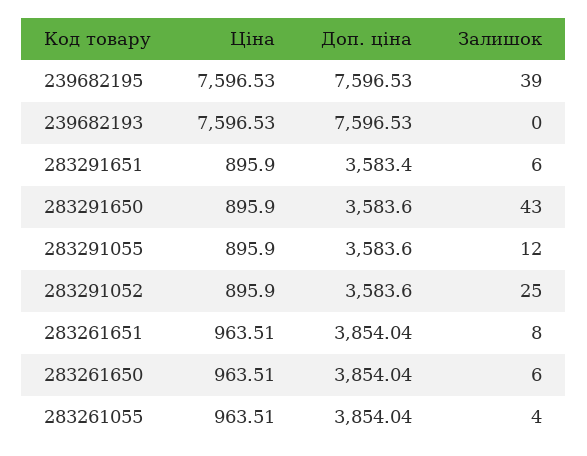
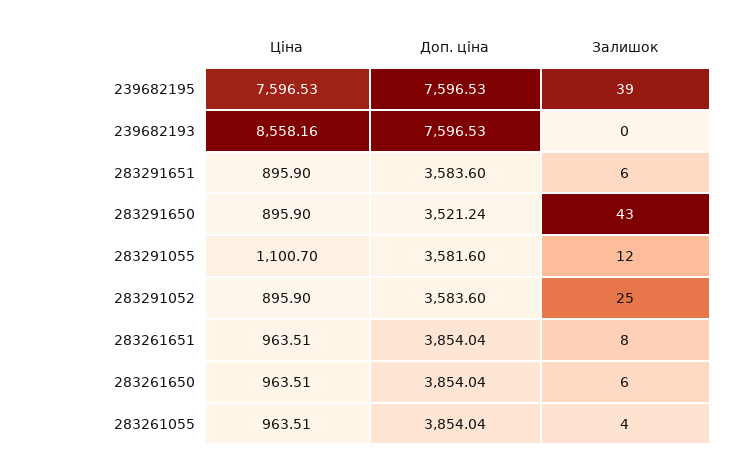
  {
    "Ціна": {
      "239682195": 7596.53,
-     "239682193": 7596.53,
+     "239682193": 8558.16,
      "283291651": 895.9,
      "283291650": 895.9,
-     "283291055": 895.9,
+     "283291055": 1100.7,
      "283291052": 895.9,
      "283261651": 963.51,
      "283261650": 963.51,
      "283261055": 963.51
    },
    "Доп. ціна": {
      "239682195": 7596.53,
      "239682193": 7596.53,
-     "283291651": 3583.4,
+     "283291651": 3583.6,
-     "283291650": 3583.6,
+     "283291650": 3521.24,
-     "283291055": 3583.6,
+     "283291055": 3581.6,
      "283291052": 3583.6,
      "283261651": 3854.04,
      "283261650": 3854.04,
      "283261055": 3854.04
    },
    "Залишок": {
      "239682195": 39,
      "239682193": 0,
      "283291651": 6,
      "283291650": 43,
      "283291055": 12,
      "283291052": 25,
      "283261651": 8,
      "283261650": 6,
      "283261055": 4
    }
  }

